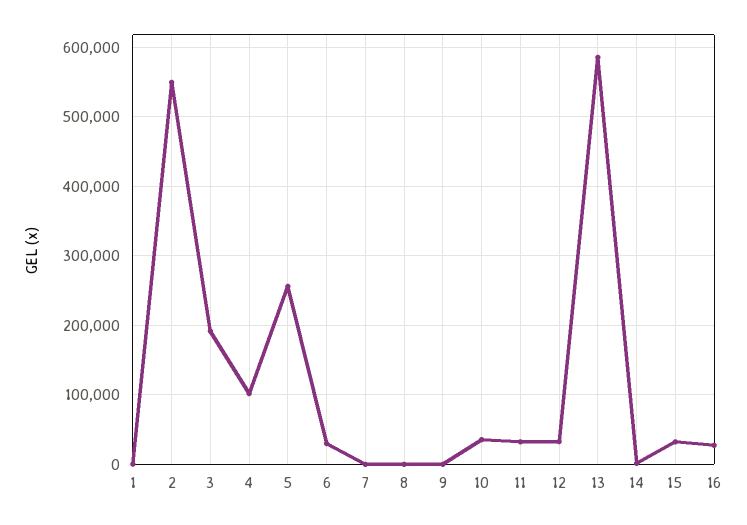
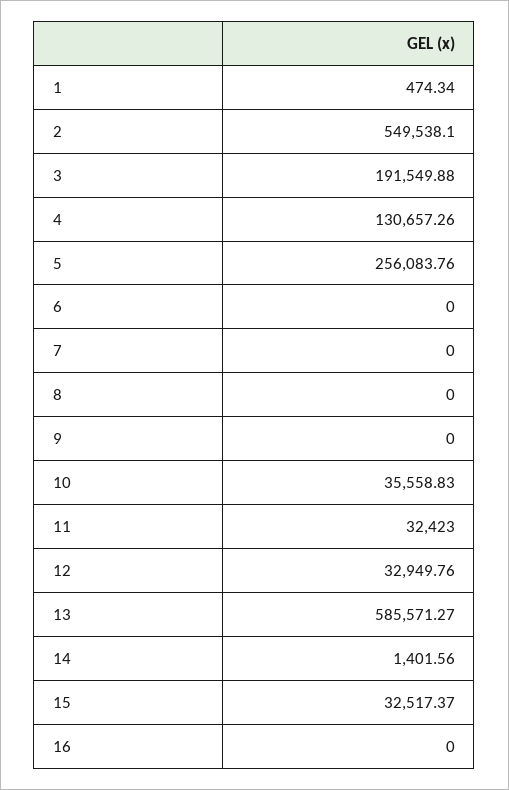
  {
    "1": 474.34,
    "2": 549538.1,
    "3": 191549.88,
-   "4": 100000,
+   "4": 130657.26,
    "5": 256083.76,
-   "6": 30000,
+   "6": 0,
    "7": 0,
    "8": 0,
    "9": 0,
    "10": 35558.83,
    "11": 32423,
    "12": 32949.76,
    "13": 585571.27,
    "14": 1401.56,
    "15": 32517.37,
-   "16": 30000
+   "16": 0
  }

